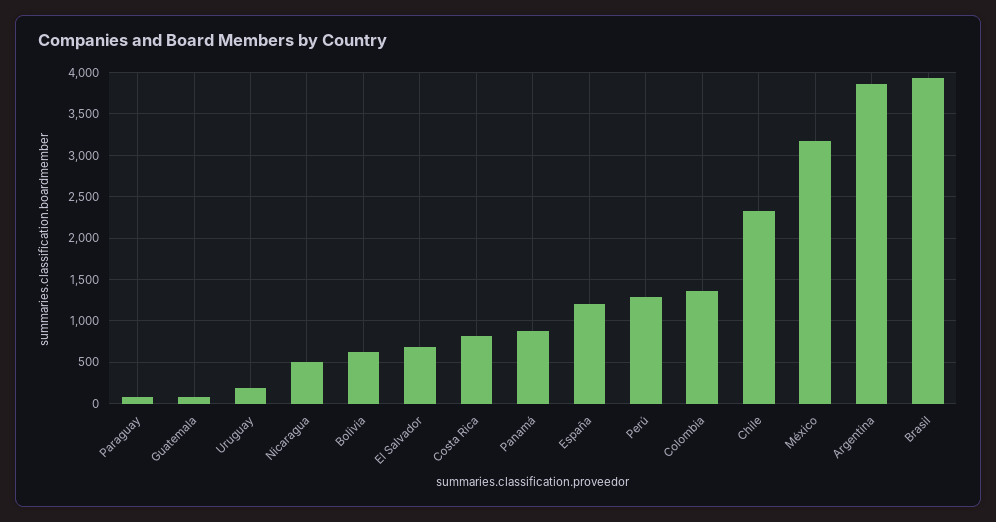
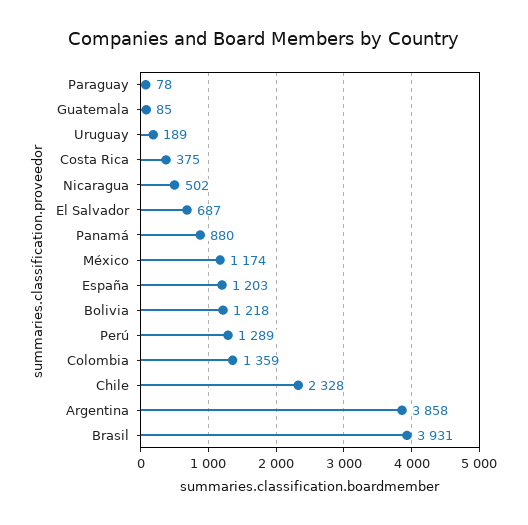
  {
    "Paraguay": 78,
    "Guatemala": 85,
    "Uruguay": 189,
    "Nicaragua": 502,
-   "Bolivia": 600,
+   "Bolivia": 1218,
    "El Salvador": 687,
-   "Costa Rica": 800,
+   "Costa Rica": 375,
    "Panamá": 880,
    "España": 1203,
    "Perú": 1289,
    "Colombia": 1359,
    "Chile": 2328,
-   "México": 3200,
+   "México": 1174,
    "Argentina": 3858,
    "Brasil": 3931
  }

